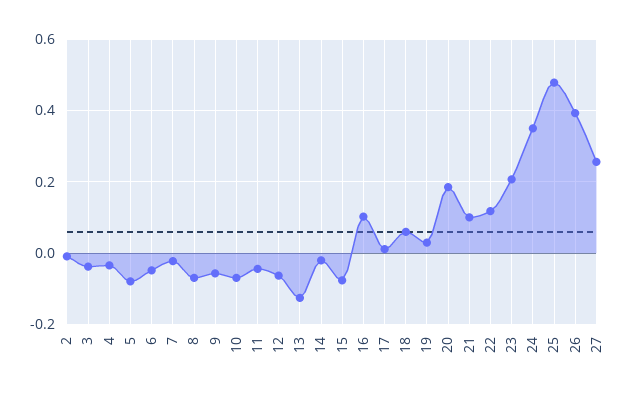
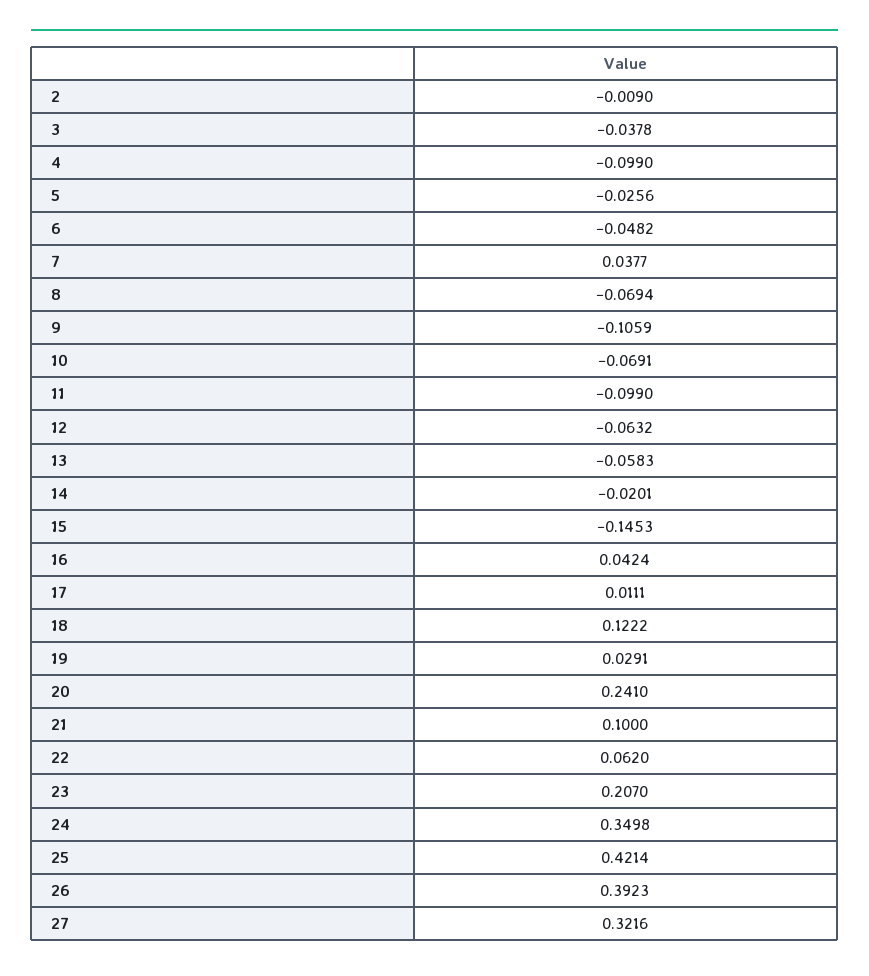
  {
    "2": -0.009,
    "3": -0.0378,
-   "4": -0.04,
+   "4": -0.099,
-   "5": -0.08,
+   "5": -0.0256,
    "6": -0.0482,
-   "7": -0.02,
+   "7": 0.0377,
    "8": -0.0694,
-   "9": -0.06,
+   "9": -0.1059,
    "10": -0.0691,
-   "11": -0.04,
+   "11": -0.099,
    "12": -0.0632,
-   "13": -0.12,
+   "13": -0.0583,
    "14": -0.0201,
-   "15": -0.08,
+   "15": -0.1453,
-   "16": 0.1,
+   "16": 0.0424,
    "17": 0.0111,
-   "18": 0.06,
+   "18": 0.1222,
    "19": 0.0291,
-   "20": 0.18,
+   "20": 0.241,
    "21": 0.1,
-   "22": 0.12,
+   "22": 0.062,
    "23": 0.207,
    "24": 0.3498,
-   "25": 0.48,
+   "25": 0.4214,
    "26": 0.3923,
-   "27": 0.26
+   "27": 0.3216
  }

